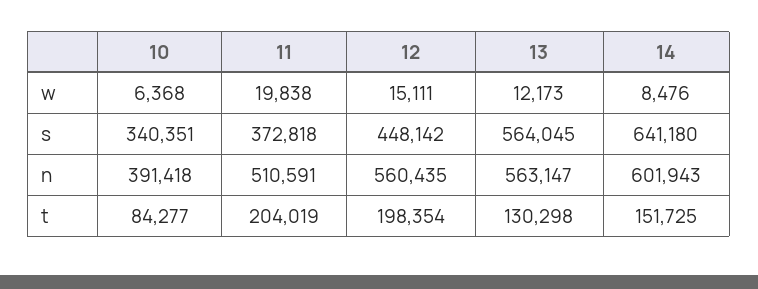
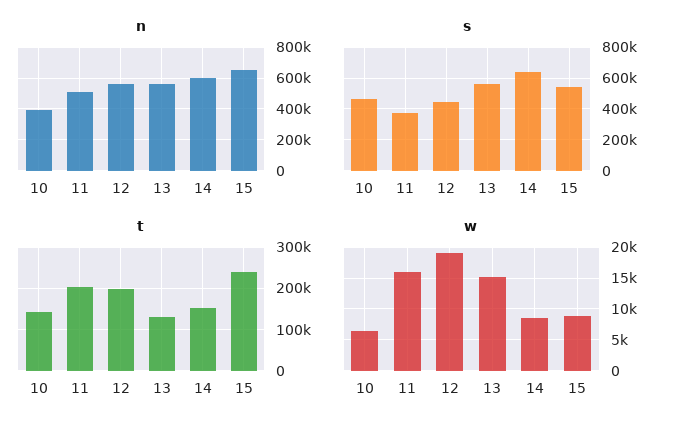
  {
    "w": {
      "10": 6368,
-     "11": 19838,
+     "11": 16000,
-     "12": 15111,
+     "12": 19000,
-     "13": 12173,
+     "13": 15000,
-     "14": 8476
+     "14": 8476,
+     "15": 9000
    },
    "s": {
-     "10": 340351,
+     "10": 450000,
      "11": 372818,
      "12": 448142,
      "13": 564045,
-     "14": 641180
+     "14": 641180,
+     "15": 550000
    },
    "n": {
      "10": 391418,
      "11": 510591,
      "12": 560435,
      "13": 563147,
-     "14": 601943
+     "14": 601943,
+     "15": 650000
    },
    "t": {
-     "10": 84277,
+     "10": 140000,
      "11": 204019,
      "12": 198354,
      "13": 130298,
-     "14": 151725
+     "14": 151725,
+     "15": 240000
    }
  }

